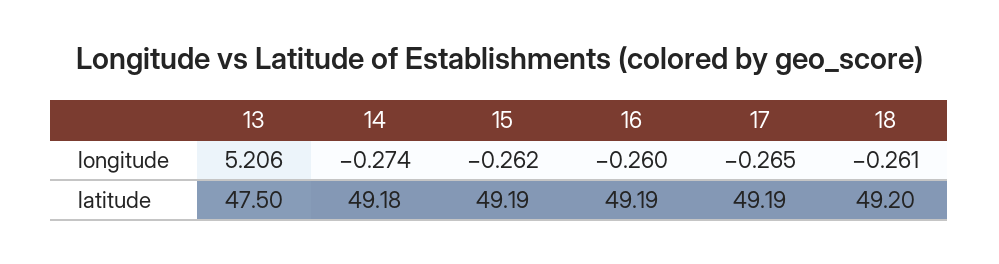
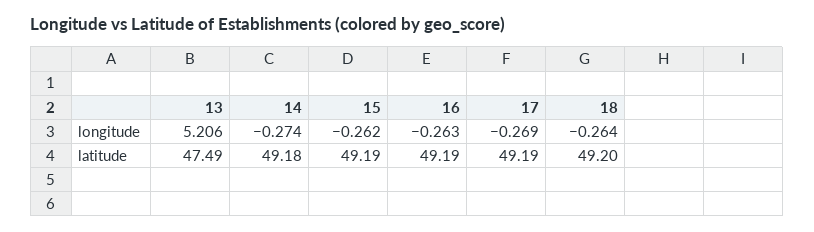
  {
    "13": {
      "longitude": 5.206,
-     "latitude": 47.5
+     "latitude": 47.49
    },
    "14": {
      "longitude": -0.274,
      "latitude": 49.18
    },
    "15": {
      "longitude": -0.262,
      "latitude": 49.19
    },
    "16": {
-     "longitude": -0.26,
+     "longitude": -0.263,
      "latitude": 49.19
    },
    "17": {
-     "longitude": -0.265,
+     "longitude": -0.269,
      "latitude": 49.19
    },
    "18": {
-     "longitude": -0.261,
+     "longitude": -0.264,
      "latitude": 49.2
    }
  }

